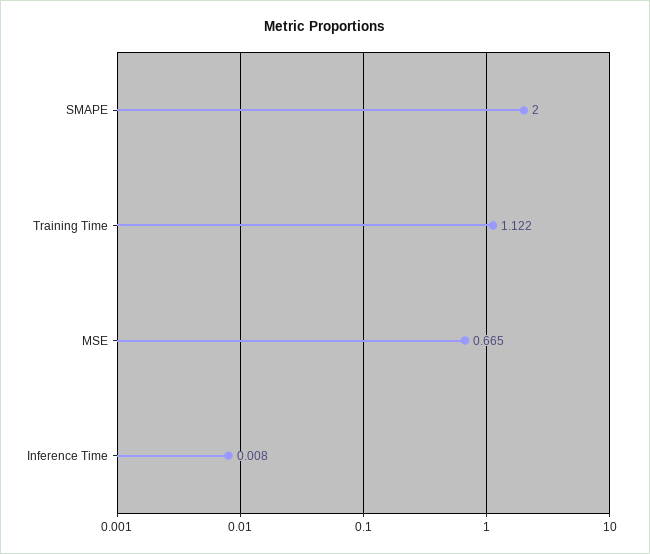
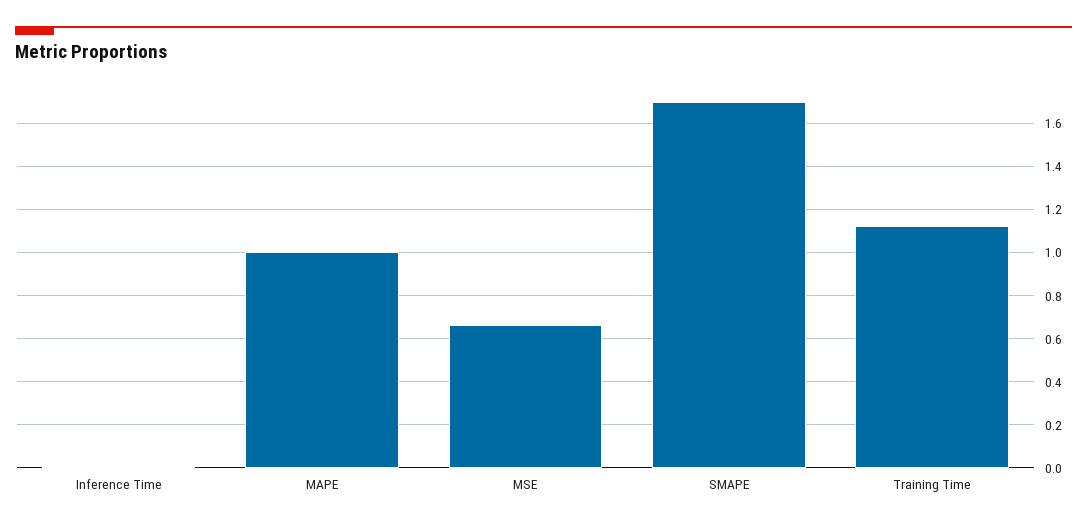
  {
-   "SMAPE": 2,
+   "SMAPE": 1.7,
    "Training Time": 1.122,
    "MSE": 0.665,
-   "Inference Time": 0.008
+   "Inference Time": 0.008,
+   "MAPE": 1
  }

